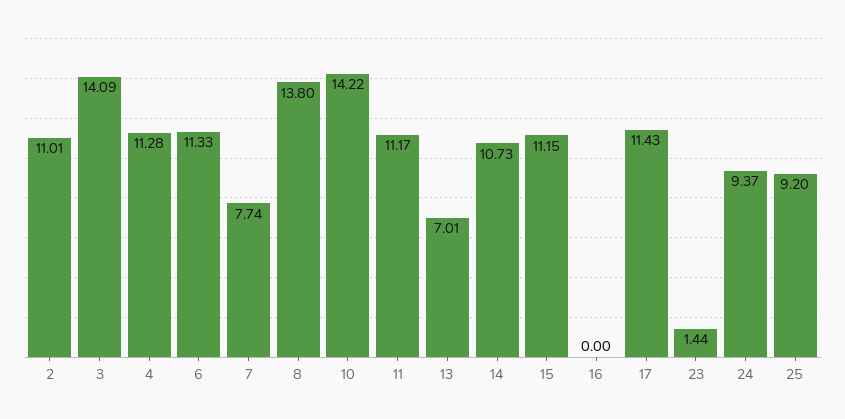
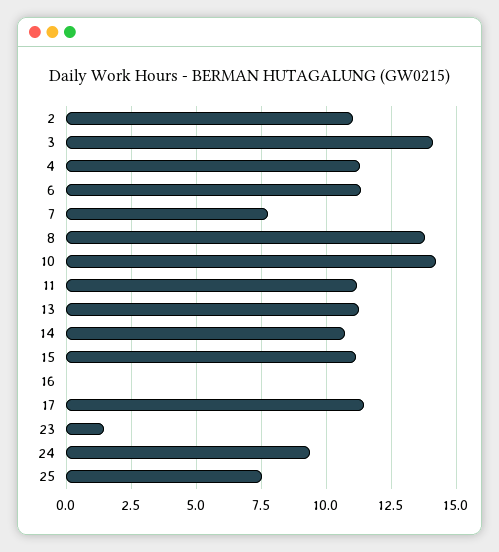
  {
    "2": 11.01,
    "3": 14.09,
    "4": 11.28,
    "6": 11.33,
    "7": 7.74,
    "8": 13.8,
    "10": 14.22,
    "11": 11.17,
-   "13": 7.01,
+   "13": 11.25,
    "14": 10.73,
    "15": 11.15,
    "16": 0,
    "17": 11.43,
    "23": 1.44,
    "24": 9.37,
-   "25": 9.2
+   "25": 7.5
  }

